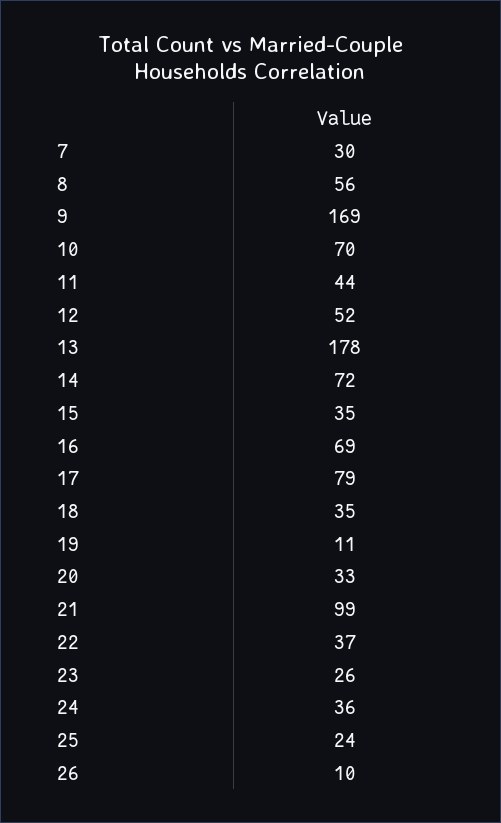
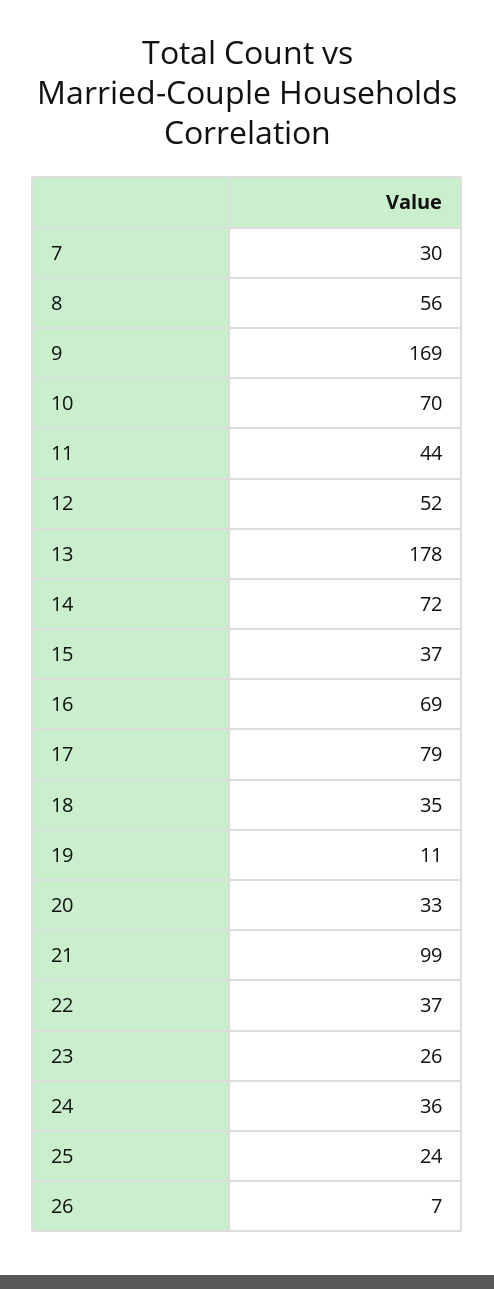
  {
    "7": 30,
    "8": 56,
    "9": 169,
    "10": 70,
    "11": 44,
    "12": 52,
    "13": 178,
    "14": 72,
-   "15": 35,
+   "15": 37,
    "16": 69,
    "17": 79,
    "18": 35,
    "19": 11,
    "20": 33,
    "21": 99,
    "22": 37,
    "23": 26,
    "24": 36,
    "25": 24,
-   "26": 10
+   "26": 7
  }

